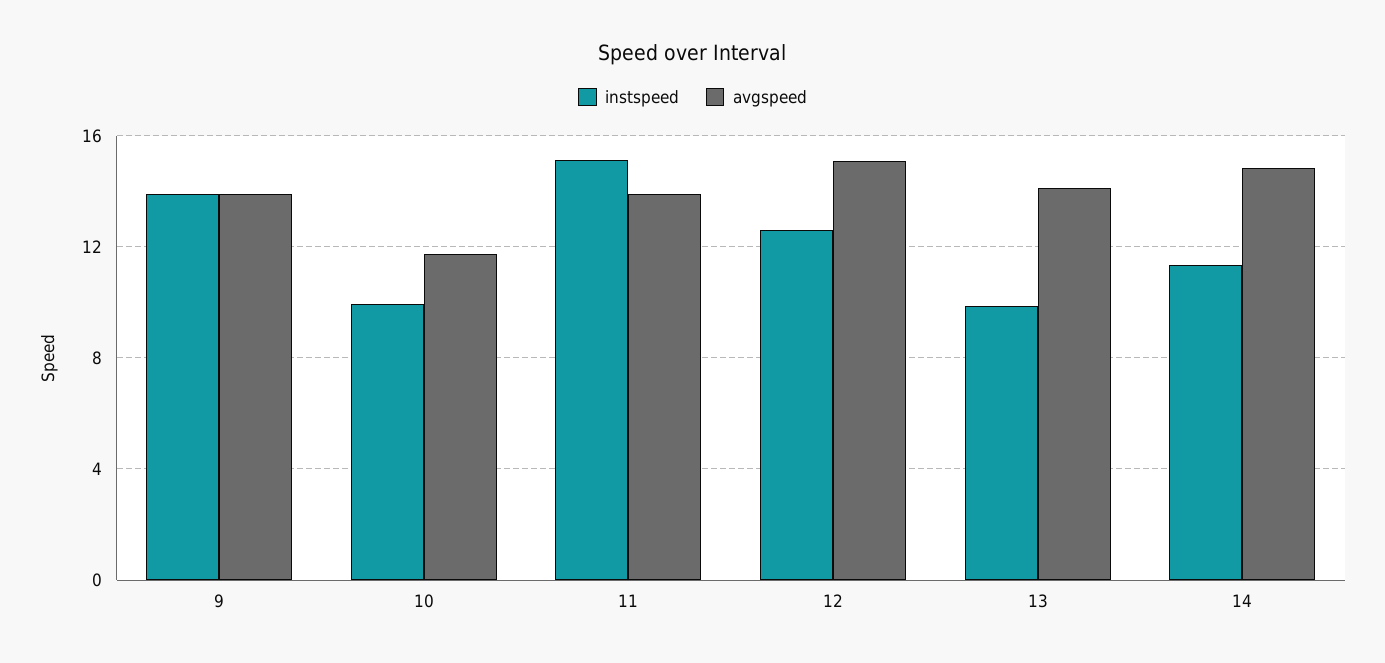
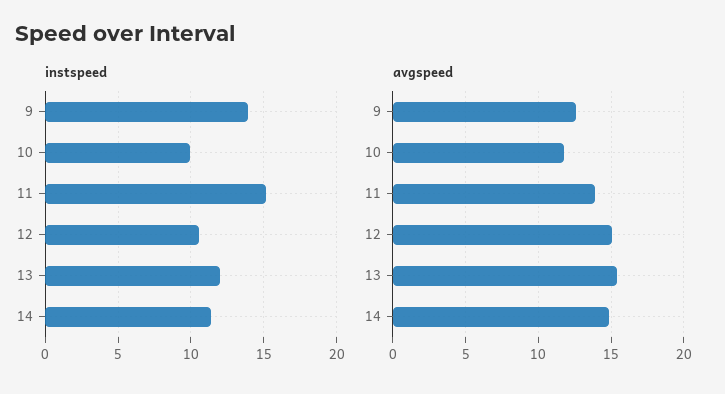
  {
    "instspeed": {
      "9": 14,
      "10": 10,
      "11": 15,
-     "12": 12.5,
+     "12": 10.5,
-     "13": 10,
+     "13": 12,
      "14": 11.5
    },
    "avgspeed": {
-     "9": 14,
+     "9": 12.5,
      "10": 11.5,
      "11": 14,
      "12": 15,
-     "13": 14,
+     "13": 15.5,
      "14": 15
    }
  }

